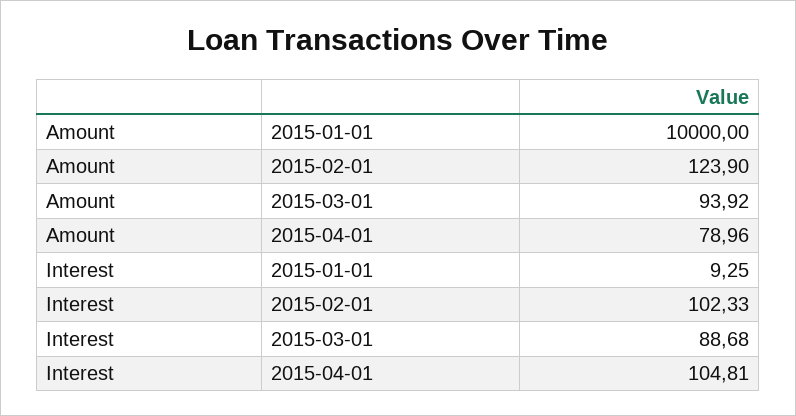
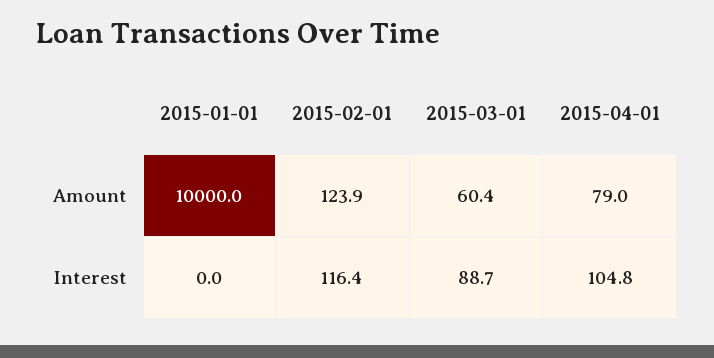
  {
    "Amount": {
      "2015-01-01": 10000,
      "2015-02-01": 123.9,
-     "2015-03-01": 93.92,
+     "2015-03-01": 60.4,
      "2015-04-01": 78.96
    },
    "Interest": {
-     "2015-01-01": 9.25,
+     "2015-01-01": 0,
-     "2015-02-01": 102.33,
+     "2015-02-01": 116.4,
      "2015-03-01": 88.68,
      "2015-04-01": 104.81
    }
  }

